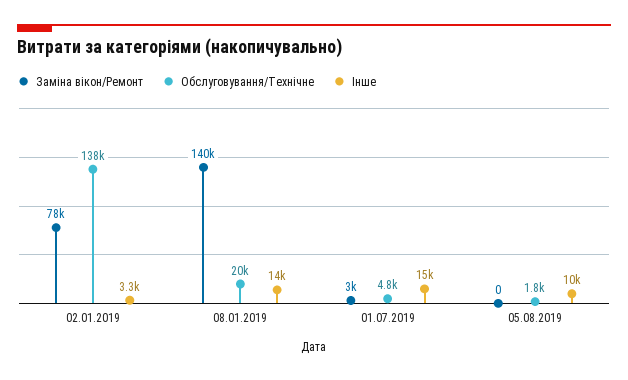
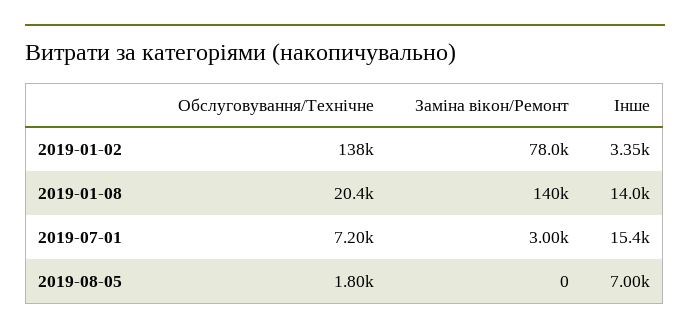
  {
    "Заміна вікон/Ремонт": {
      "02.01.2019": 78000,
      "08.01.2019": 140000,
      "01.07.2019": 3000,
      "05.08.2019": 0
    },
    "Обслуговування/Технічне": {
      "02.01.2019": 138000,
      "08.01.2019": 20400,
-     "01.07.2019": 4800,
+     "01.07.2019": 7200,
      "05.08.2019": 1800
    },
    "Інше": {
      "02.01.2019": 3350,
      "08.01.2019": 14000,
      "01.07.2019": 15400,
-     "05.08.2019": 10000
+     "05.08.2019": 7000
    }
  }

